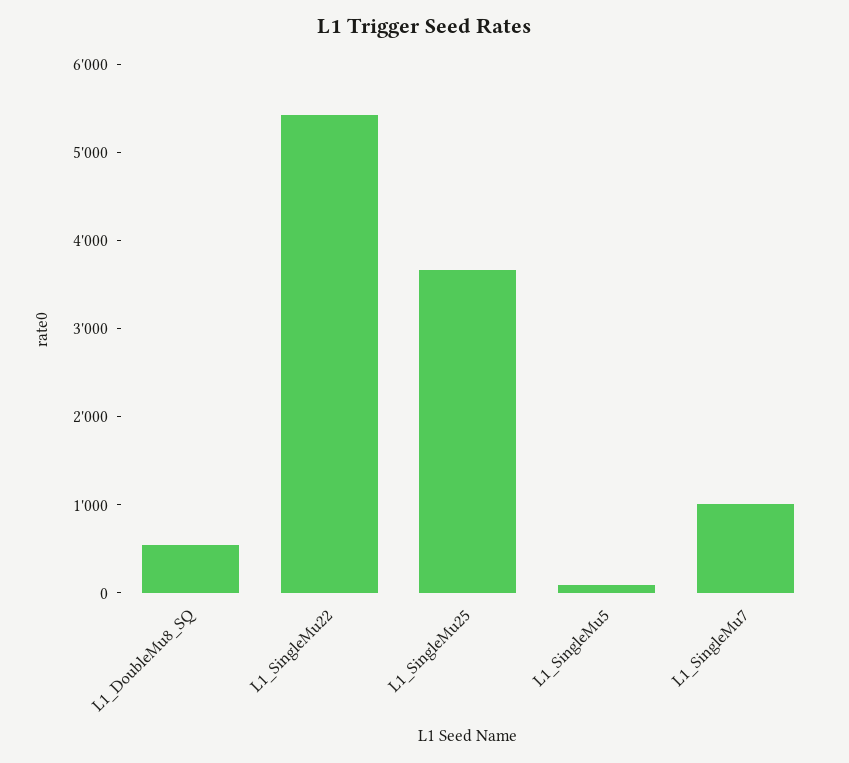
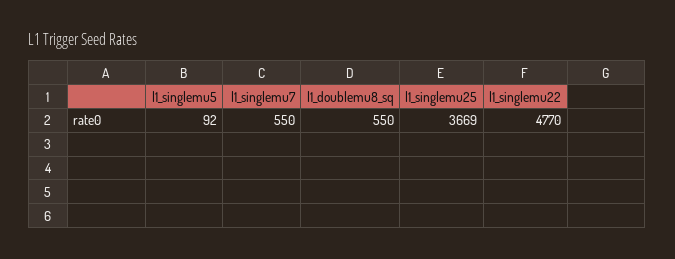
  {
    "L1_DoubleMu8_SQ": 550,
-   "L1_SingleMu22": 5400,
+   "L1_SingleMu22": 4770,
    "L1_SingleMu25": 3669,
    "L1_SingleMu5": 92,
-   "L1_SingleMu7": 1000
+   "L1_SingleMu7": 550
  }

